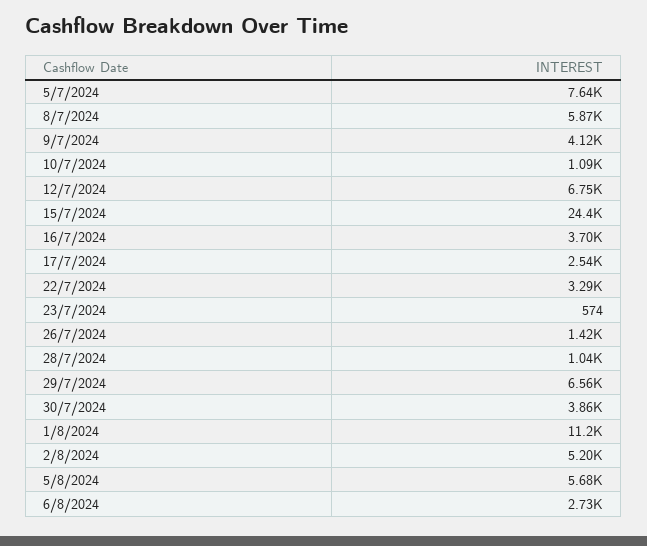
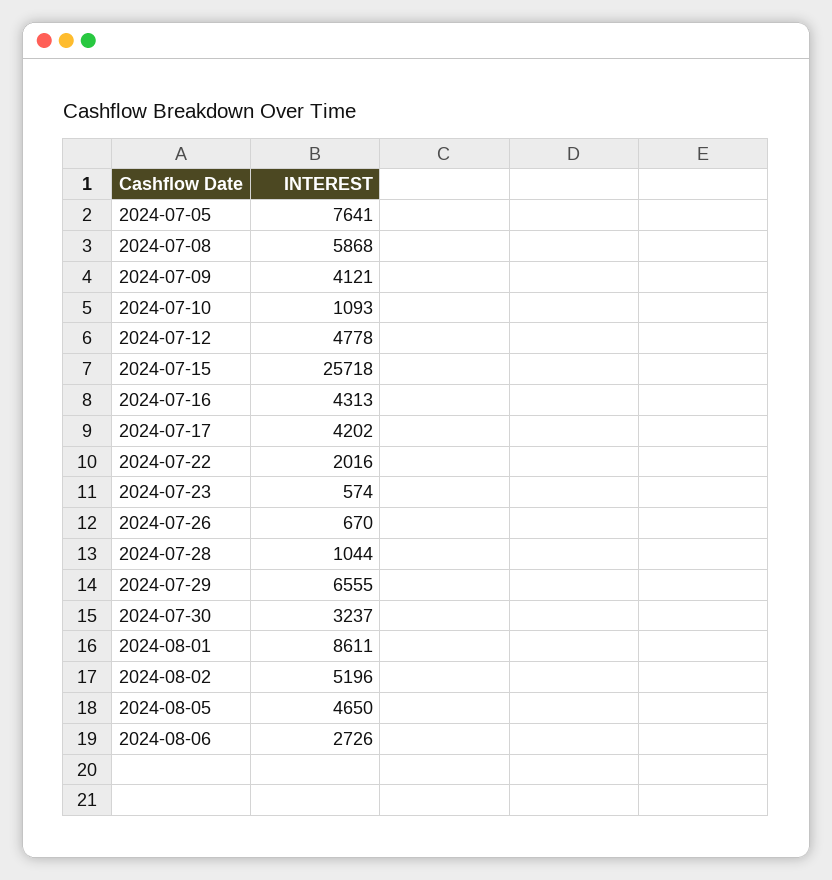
  {
    "5/7/2024": 7641,
    "8/7/2024": 5868,
    "9/7/2024": 4121,
    "10/7/2024": 1093,
-   "12/7/2024": 6750,
+   "12/7/2024": 4778,
-   "15/7/2024": 24400,
+   "15/7/2024": 25718,
-   "16/7/2024": 3700,
+   "16/7/2024": 4313,
-   "17/7/2024": 2540,
+   "17/7/2024": 4202,
-   "22/7/2024": 3290,
+   "22/7/2024": 2016,
    "23/7/2024": 574,
-   "26/7/2024": 1420,
+   "26/7/2024": 670,
    "28/7/2024": 1044,
    "29/7/2024": 6555,
-   "30/7/2024": 3860,
+   "30/7/2024": 3237,
-   "1/8/2024": 11200,
+   "1/8/2024": 8611,
    "2/8/2024": 5196,
-   "5/8/2024": 5680,
+   "5/8/2024": 4650,
    "6/8/2024": 2726
  }

